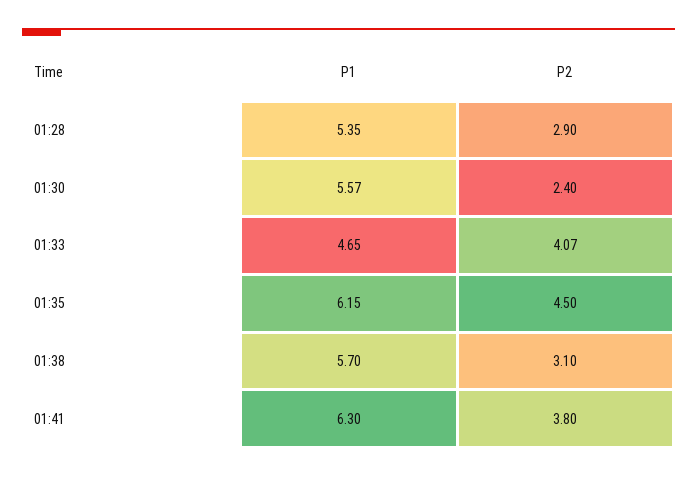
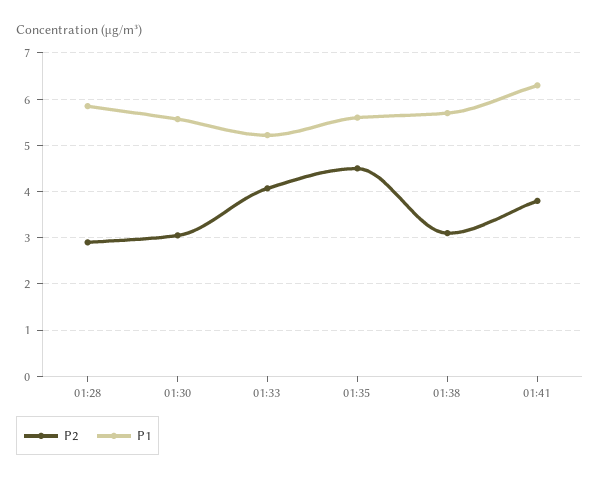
  {
    "P1": {
-     "01:28": 5.35,
+     "01:28": 5.8,
      "01:30": 5.57,
-     "01:33": 4.65,
+     "01:33": 5.2,
-     "01:35": 6.15,
+     "01:35": 5.6,
      "01:38": 5.7,
      "01:41": 6.3
    },
    "P2": {
      "01:28": 2.9,
-     "01:30": 2.4,
+     "01:30": 3,
      "01:33": 4.07,
      "01:35": 4.5,
      "01:38": 3.1,
      "01:41": 3.8
    }
  }

